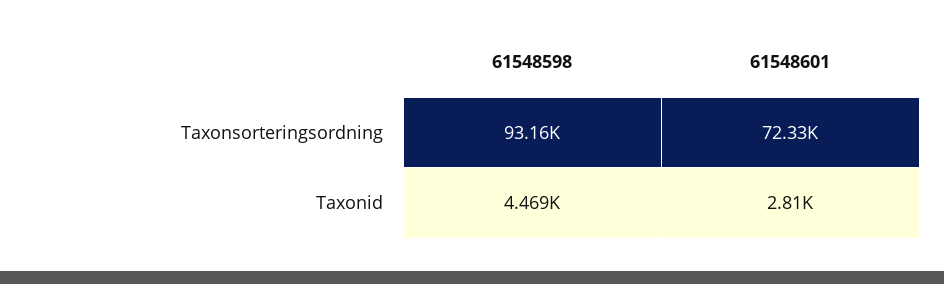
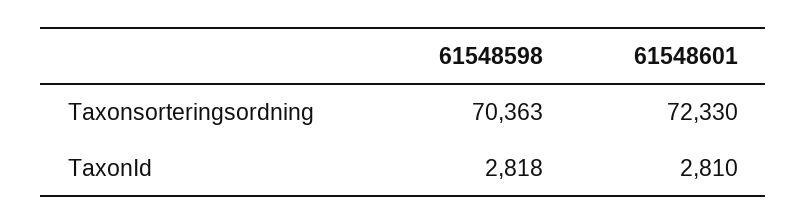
  {
    "61548598": {
-     "Taxonsorteringsordning": 93160,
+     "Taxonsorteringsordning": 70363,
-     "Taxonid": 4469
+     "Taxonid": 2818
    },
    "61548601": {
      "Taxonsorteringsordning": 72330,
      "Taxonid": 2810
    }
  }

